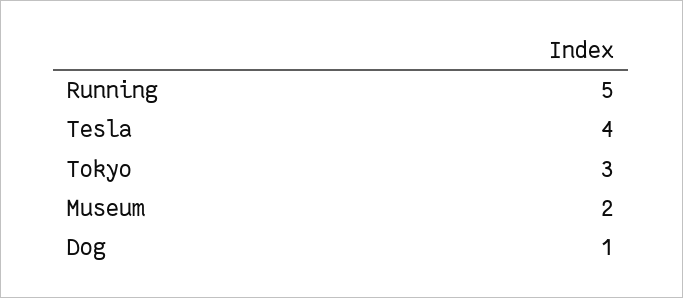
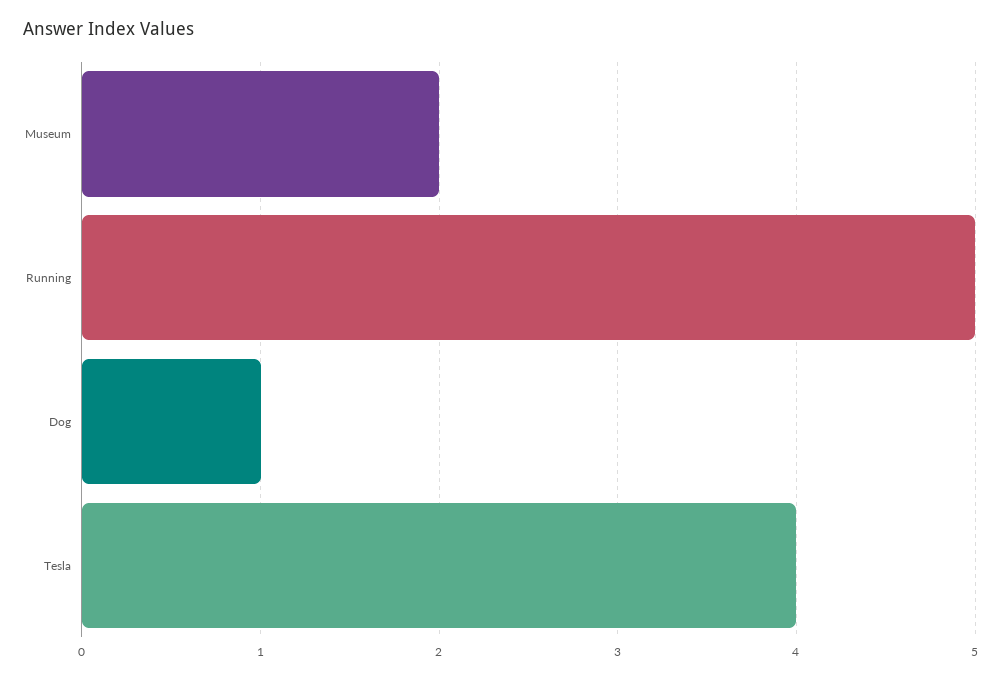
  {
    "Running": 5,
    "Tesla": 4,
-   "Tokyo": 3,
    "Museum": 2,
    "Dog": 1
  }

